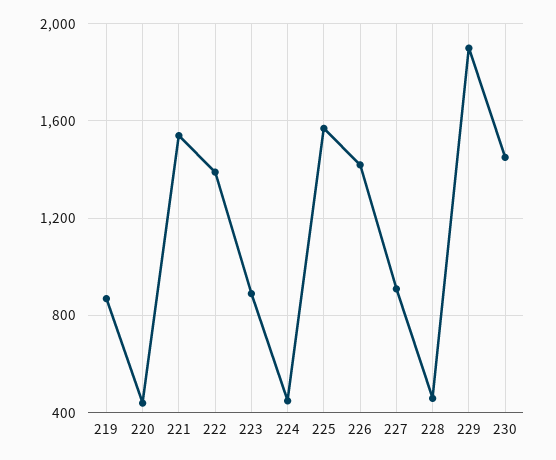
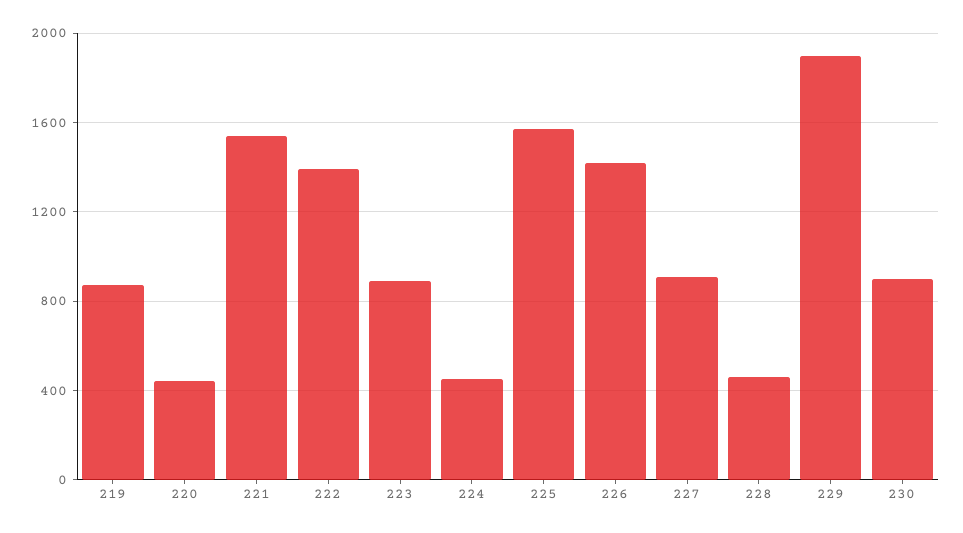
  {
    "219": 850,
    "220": 450,
    "221": 1550,
    "222": 1400,
    "223": 900,
    "224": 450,
    "225": 1550,
    "226": 1400,
    "227": 900,
    "228": 450,
    "229": 1900,
-   "230": 1450
+   "230": 900
  }

